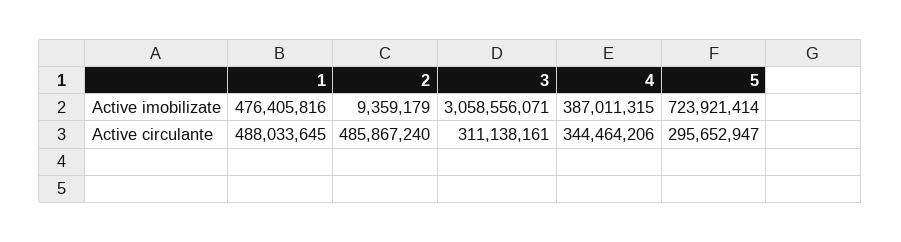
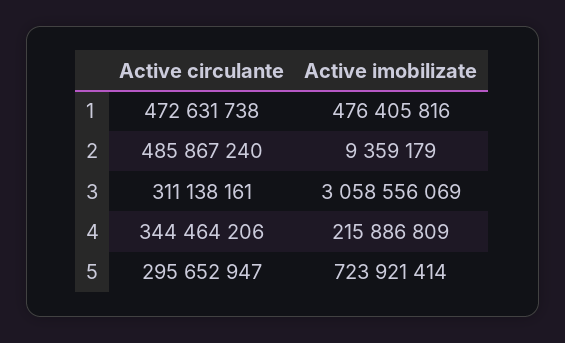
  {
    "1": {
      "Active imobilizate": 476405816,
-     "Active circulante": 488033645
+     "Active circulante": 472631738
    },
    "2": {
      "Active imobilizate": 9359179,
      "Active circulante": 485867240
    },
    "3": {
-     "Active imobilizate": 3058556071,
+     "Active imobilizate": 3058556069,
      "Active circulante": 311138161
    },
    "4": {
-     "Active imobilizate": 387011315,
+     "Active imobilizate": 215886809,
      "Active circulante": 344464206
    },
    "5": {
      "Active imobilizate": 723921414,
      "Active circulante": 295652947
    }
  }

